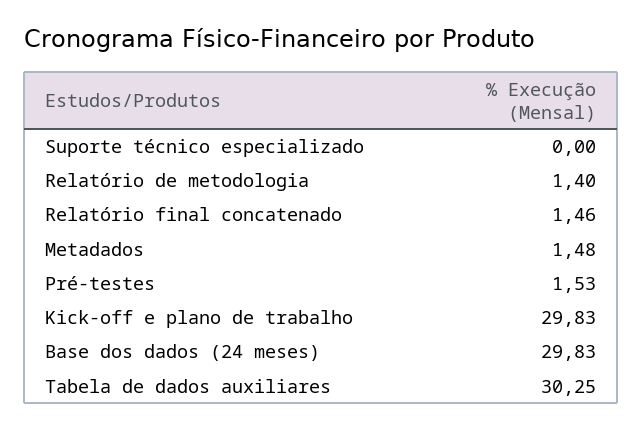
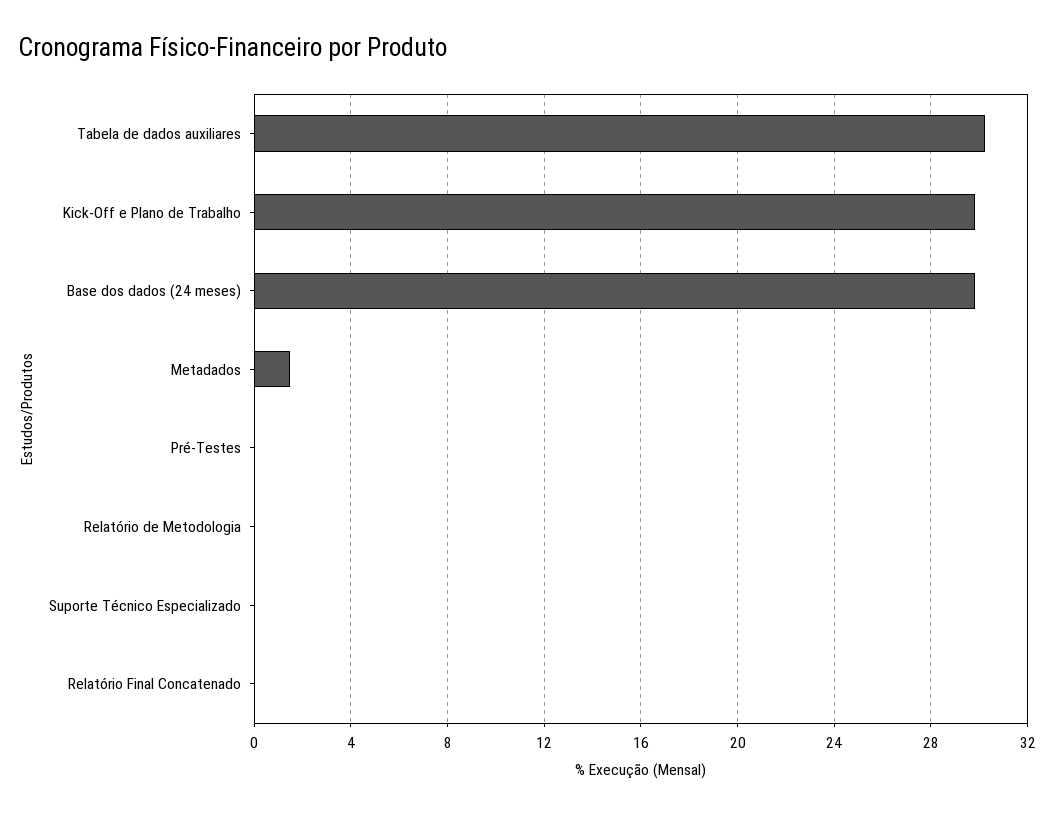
  {
    "Suporte técnico especializado": 0,
-   "Relatório de metodologia": 1.4,
+   "Relatório de metodologia": 0,
-   "Relatório final concatenado": 1.46,
+   "Relatório final concatenado": 0,
    "Metadados": 1.48,
-   "Pré-testes": 1.53,
+   "Pré-testes": 0,
    "Kick-off e plano de trabalho": 29.83,
    "Base dos dados (24 meses)": 29.83,
    "Tabela de dados auxiliares": 30.25
  }

